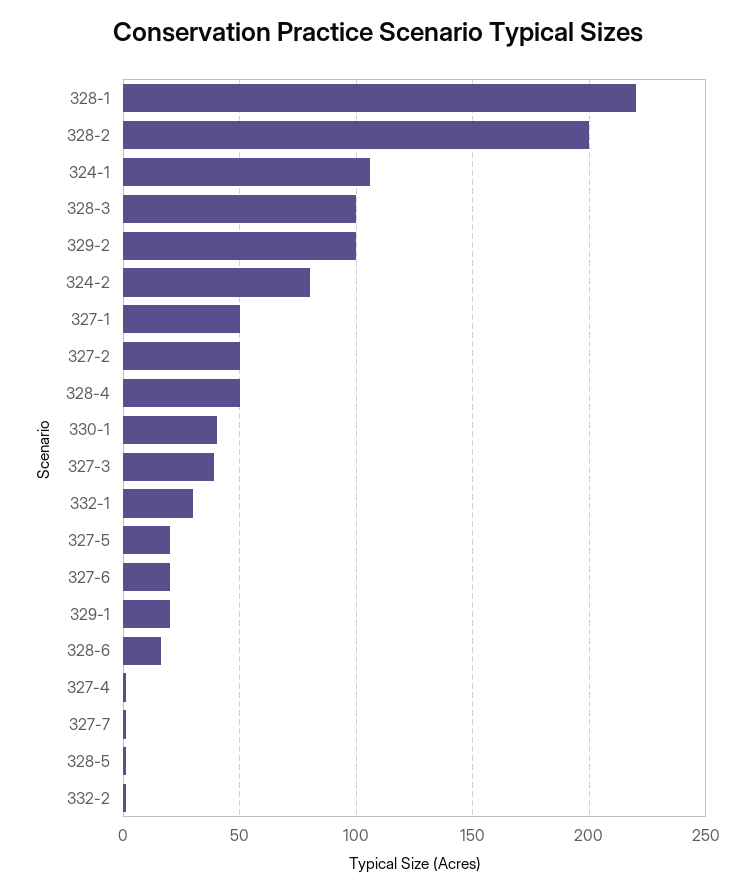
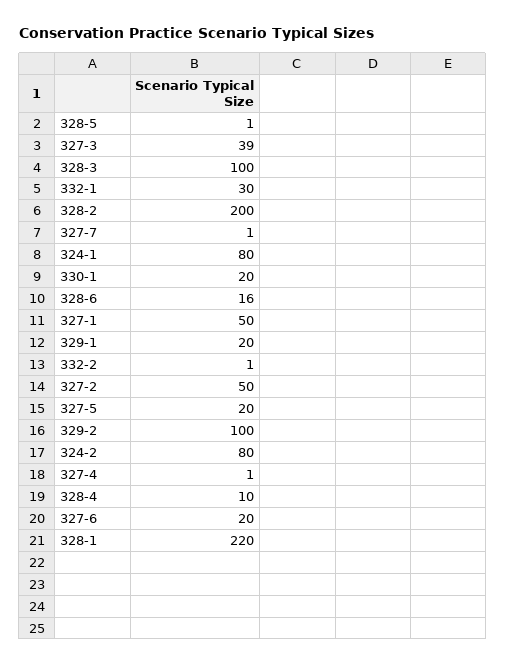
  {
    "328-1": 220,
    "328-2": 200,
-   "324-1": 105,
+   "324-1": 80,
    "328-3": 100,
    "329-2": 100,
    "324-2": 80,
    "327-1": 50,
    "327-2": 50,
-   "328-4": 50,
+   "328-4": 10,
-   "330-1": 40,
+   "330-1": 20,
    "327-3": 39,
    "332-1": 30,
    "327-5": 20,
    "327-6": 20,
    "329-1": 20,
    "328-6": 16,
    "327-4": 1,
    "327-7": 1,
    "328-5": 1,
    "332-2": 1
  }

